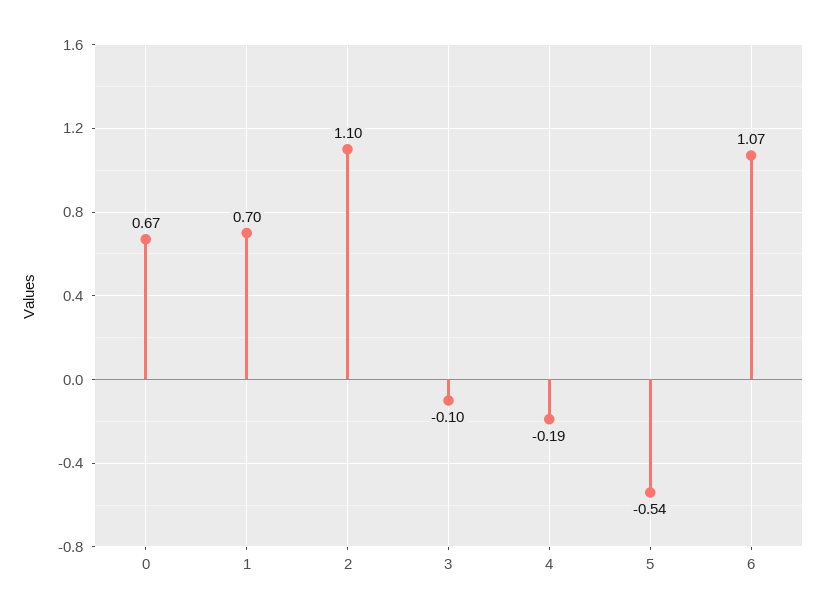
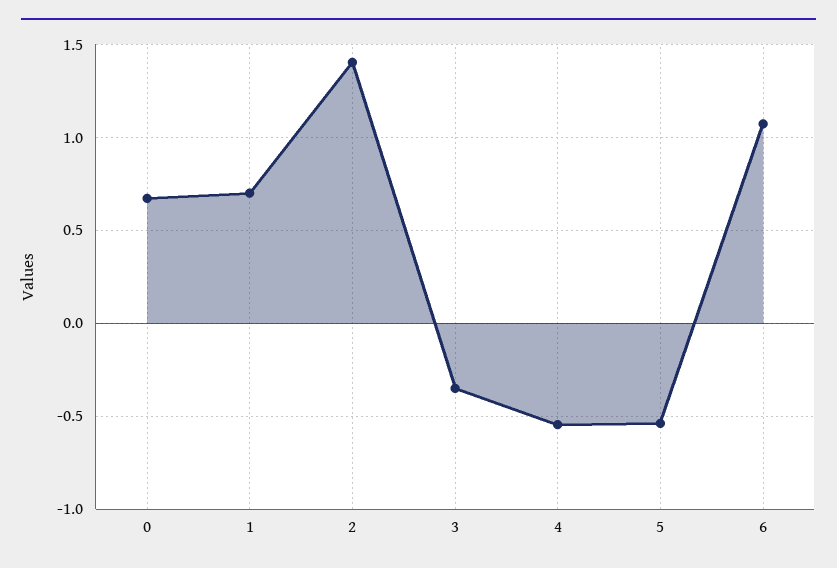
  {
    "0": 0.67,
    "1": 0.7,
-   "2": 1.1,
+   "2": 1.4,
-   "3": -0.1,
+   "3": -0.35,
-   "4": -0.19,
+   "4": -0.55,
    "5": -0.54,
    "6": 1.07
  }

